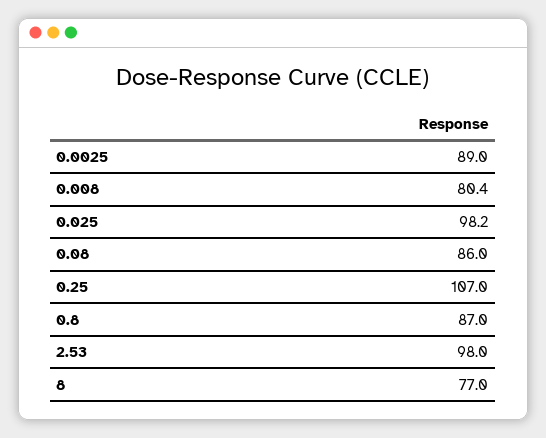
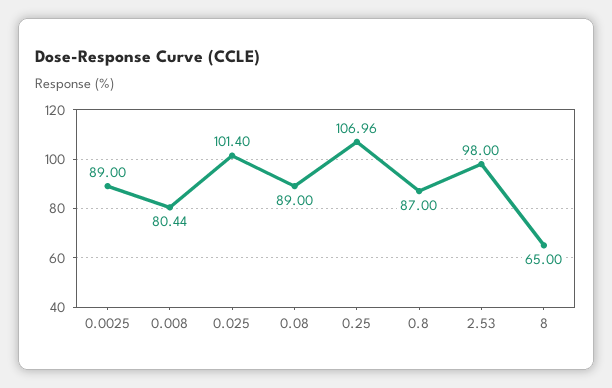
  {
    "0.0025": 89,
    "0.008": 80.44,
-   "0.025": 98.2,
+   "0.025": 101.4,
-   "0.08": 86,
+   "0.08": 89,
    "0.25": 106.96,
    "0.8": 87,
    "2.53": 98,
-   "8": 77
+   "8": 65
  }

